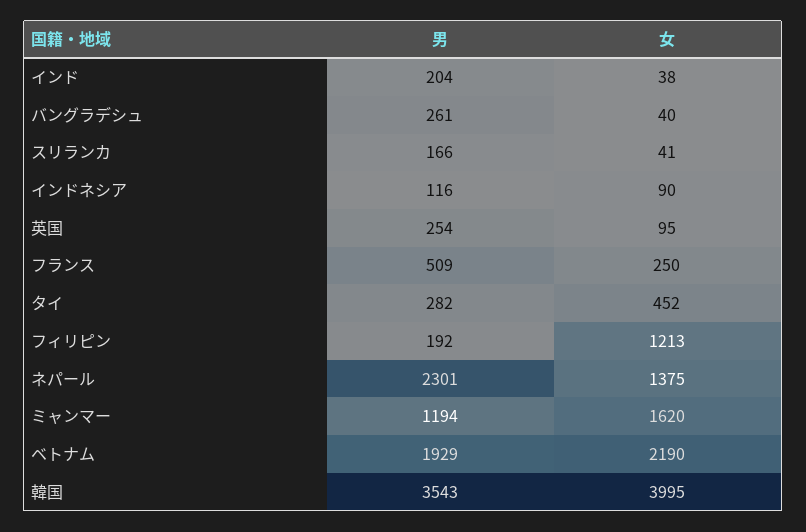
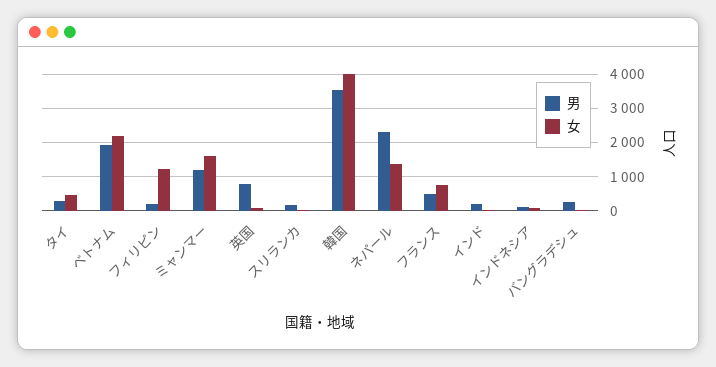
  {
    "男": {
      "インド": 204,
      "バングラデシュ": 261,
      "スリランカ": 166,
      "インドネシア": 116,
-     "英国": 254,
+     "英国": 800,
      "フランス": 509,
      "タイ": 282,
      "フィリピン": 192,
      "ネパール": 2301,
      "ミャンマー": 1194,
      "ベトナム": 1929,
      "韓国": 3543
    },
    "女": {
      "インド": 38,
      "バングラデシュ": 40,
      "スリランカ": 41,
      "インドネシア": 90,
      "英国": 95,
-     "フランス": 250,
+     "フランス": 800,
      "タイ": 452,
      "フィリピン": 1213,
      "ネパール": 1375,
      "ミャンマー": 1620,
      "ベトナム": 2190,
      "韓国": 3995
    }
  }

